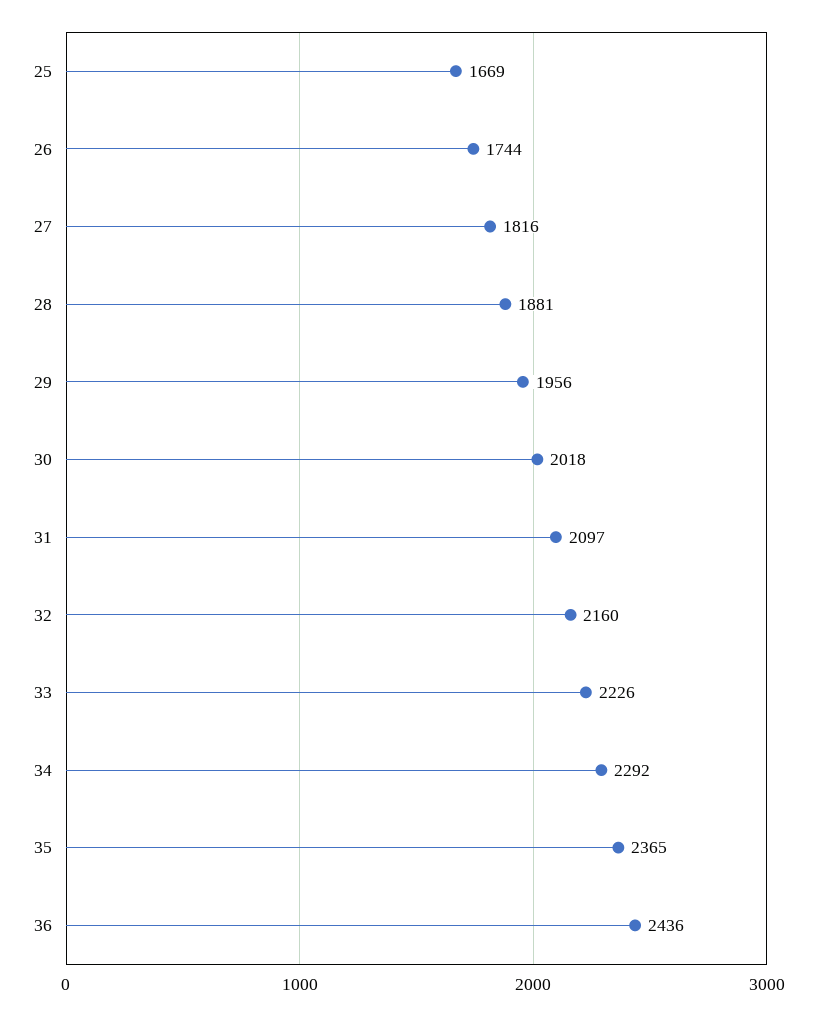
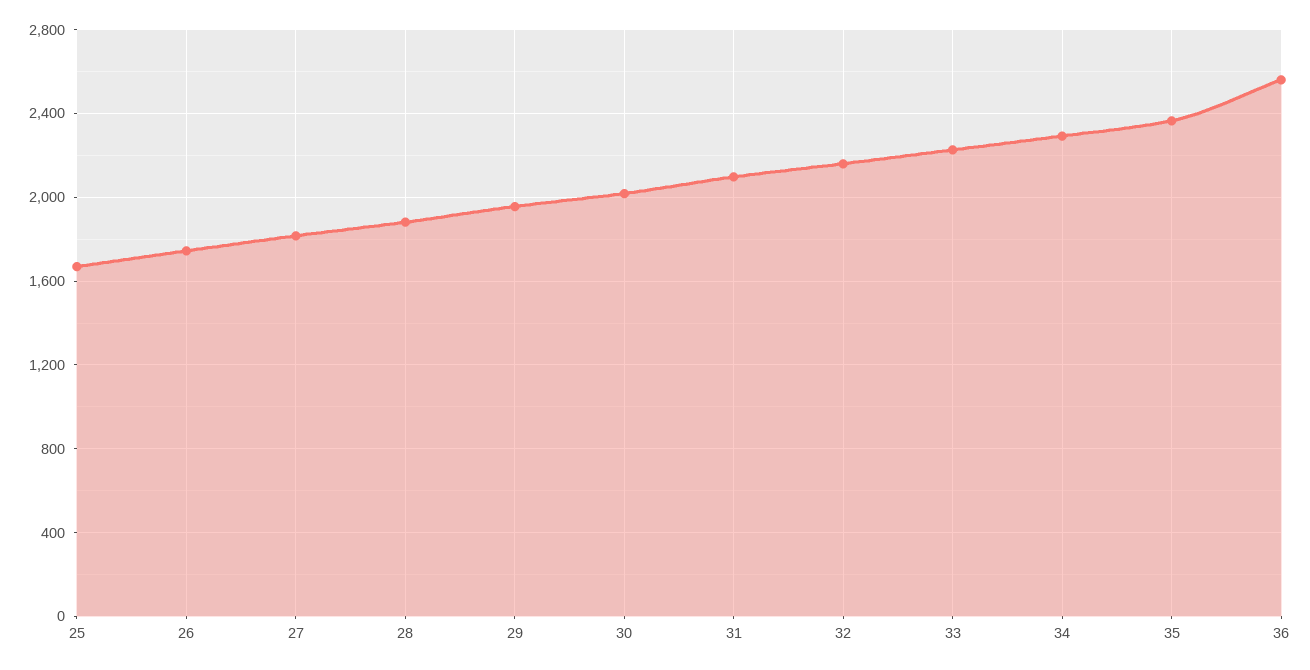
  {
    "25": 1669,
    "26": 1744,
    "27": 1816,
    "28": 1881,
    "29": 1956,
    "30": 2018,
    "31": 2097,
    "32": 2160,
    "33": 2226,
    "34": 2292,
    "35": 2365,
-   "36": 2436
+   "36": 2550
  }

